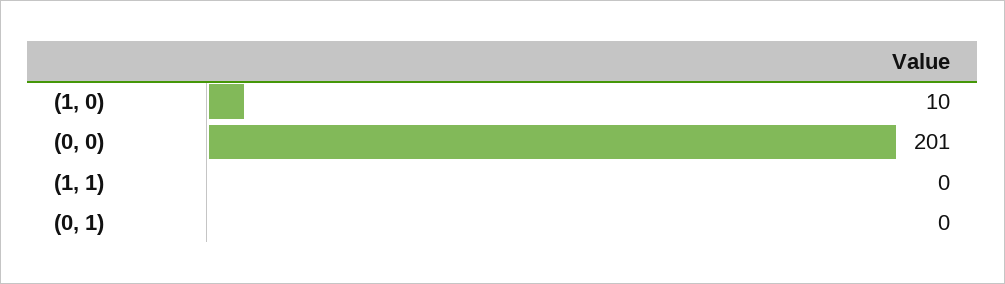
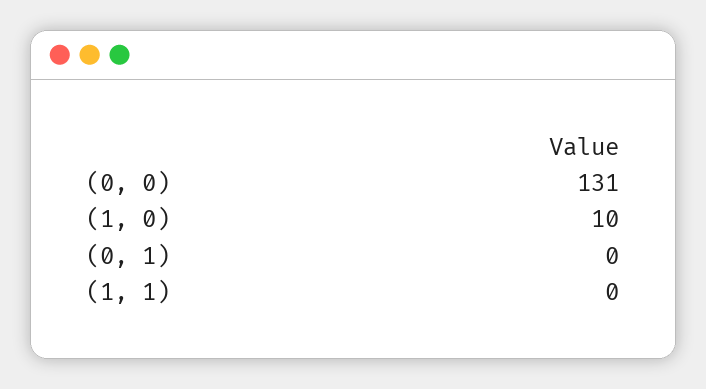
  {
    "(1, 0)": 10,
-   "(0, 0)": 201,
+   "(0, 0)": 131,
    "(1, 1)": 0,
    "(0, 1)": 0
  }

